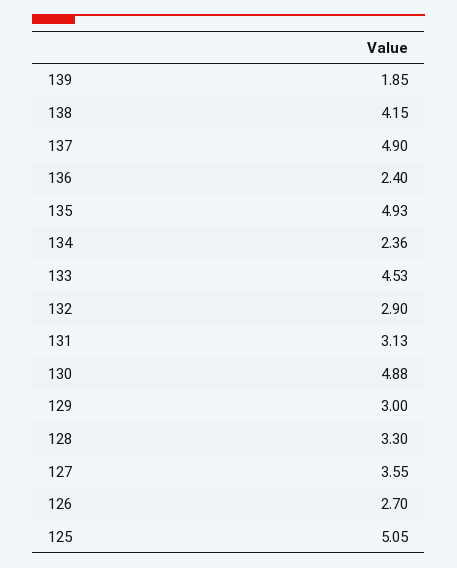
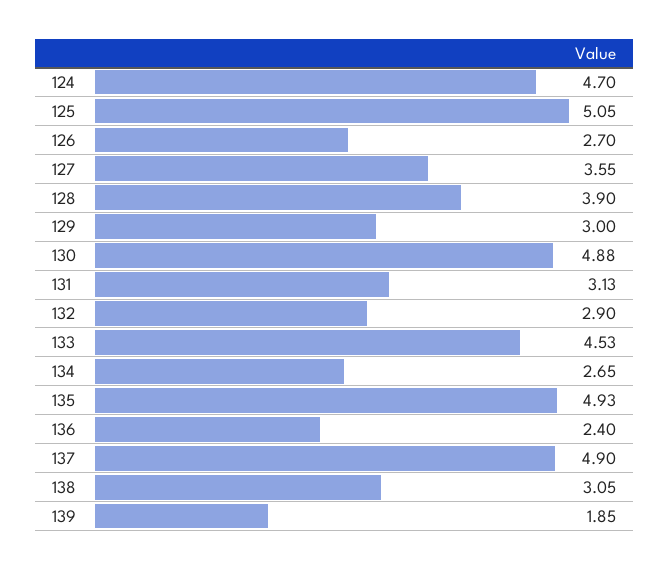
  {
    "139": 1.85,
-   "138": 4.15,
+   "138": 3.05,
    "137": 4.9,
    "136": 2.4,
    "135": 4.93,
-   "134": 2.36,
+   "134": 2.65,
    "133": 4.53,
    "132": 2.9,
    "131": 3.13,
    "130": 4.88,
    "129": 3,
-   "128": 3.3,
+   "128": 3.9,
    "127": 3.55,
    "126": 2.7,
-   "125": 5.05
+   "125": 5.05,
+   "124": 4.7
  }

